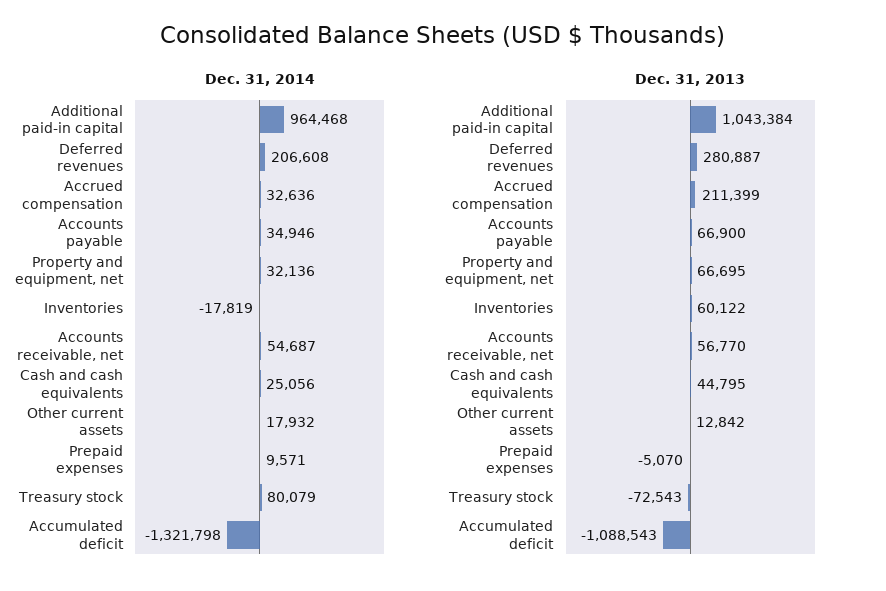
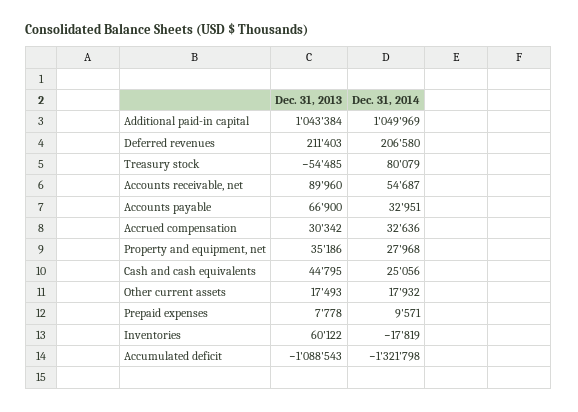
  {
    "Dec. 31, 2014": {
-     "Additional paid-in capital": 964468,
+     "Additional paid-in capital": 1049969,
-     "Deferred revenues": 206608,
+     "Deferred revenues": 206580,
      "Accrued compensation": 32636,
-     "Accounts payable": 34946,
+     "Accounts payable": 32951,
-     "Property and equipment, net": 32136,
+     "Property and equipment, net": 27968,
      "Inventories": -17819,
      "Accounts receivable, net": 54687,
      "Cash and cash equivalents": 25056,
      "Other current assets": 17932,
      "Prepaid expenses": 9571,
      "Treasury stock": 80079,
      "Accumulated deficit": -1321798
    },
    "Dec. 31, 2013": {
      "Additional paid-in capital": 1043384,
-     "Deferred revenues": 280887,
+     "Deferred revenues": 211403,
-     "Accrued compensation": 211399,
+     "Accrued compensation": 30342,
      "Accounts payable": 66900,
-     "Property and equipment, net": 66695,
+     "Property and equipment, net": 35186,
      "Inventories": 60122,
-     "Accounts receivable, net": 56770,
+     "Accounts receivable, net": 89960,
      "Cash and cash equivalents": 44795,
-     "Other current assets": 12842,
+     "Other current assets": 17493,
-     "Prepaid expenses": -5070,
+     "Prepaid expenses": 7778,
-     "Treasury stock": -72543,
+     "Treasury stock": -54485,
      "Accumulated deficit": -1088543
    }
  }

